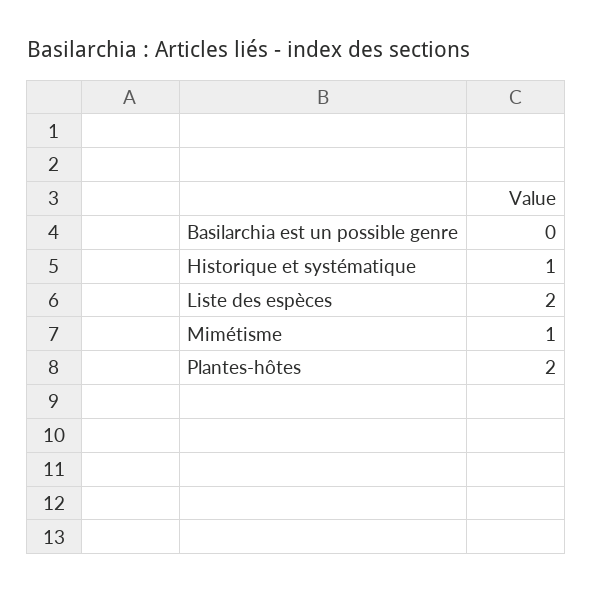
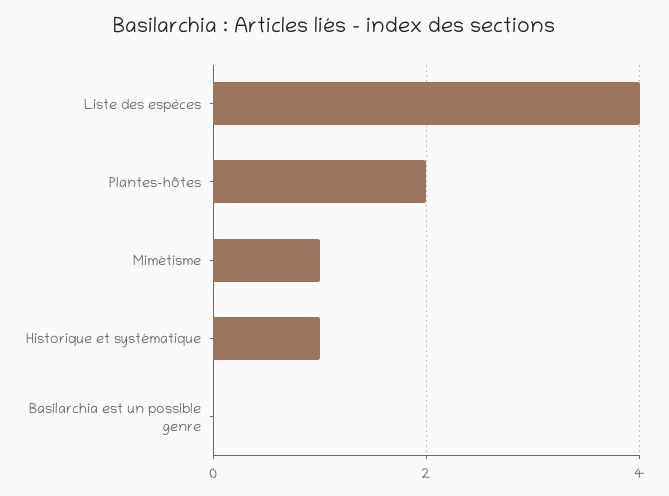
  {
    "Basilarchia est un possible genre": 0,
    "Historique et systématique": 1,
-   "Liste des espèces": 2,
+   "Liste des espèces": 4,
    "Mimétisme": 1,
    "Plantes-hôtes": 2
  }

